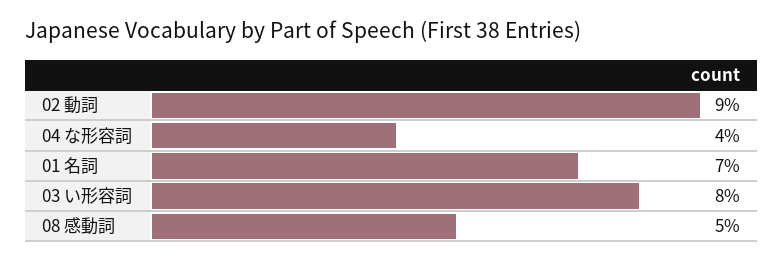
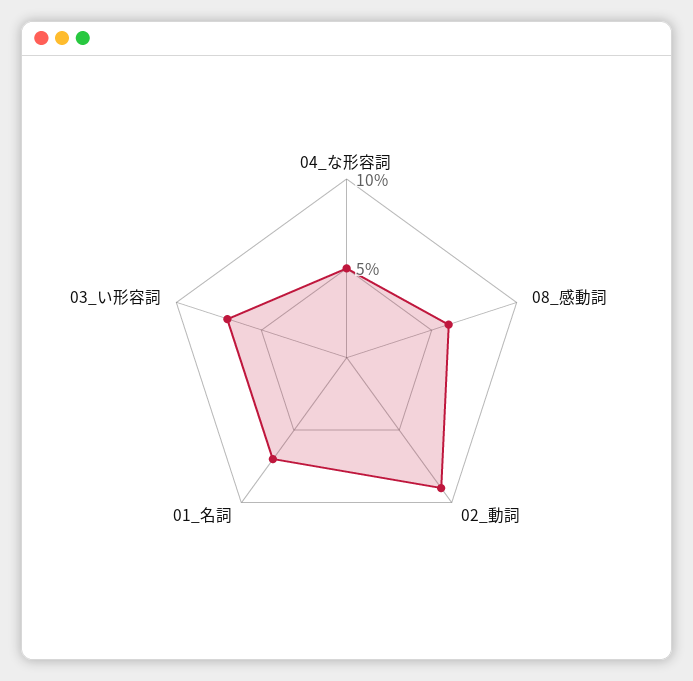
  {
    "02 動詞": 9,
-   "04 な形容詞": 4,
+   "04 な形容詞": 5,
    "01 名詞": 7,
-   "03 い形容詞": 8,
+   "03 い形容詞": 7,
-   "08 感動詞": 5
+   "08 感動詞": 6
  }

